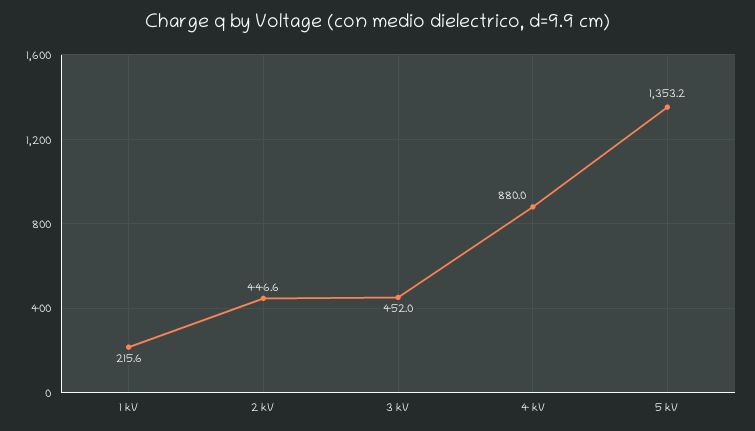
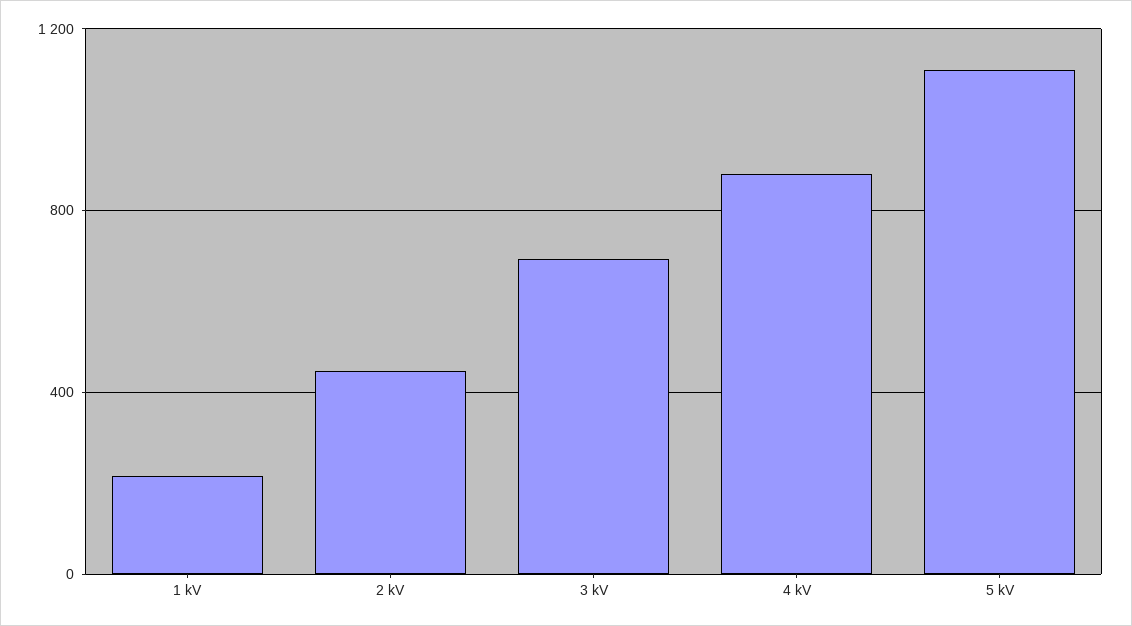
  {
    "1 kV": 215.6,
    "2 kV": 446.6,
-   "3 kV": 452,
+   "3 kV": 700,
    "4 kV": 880,
-   "5 kV": 1353.2
+   "5 kV": 1100
  }

